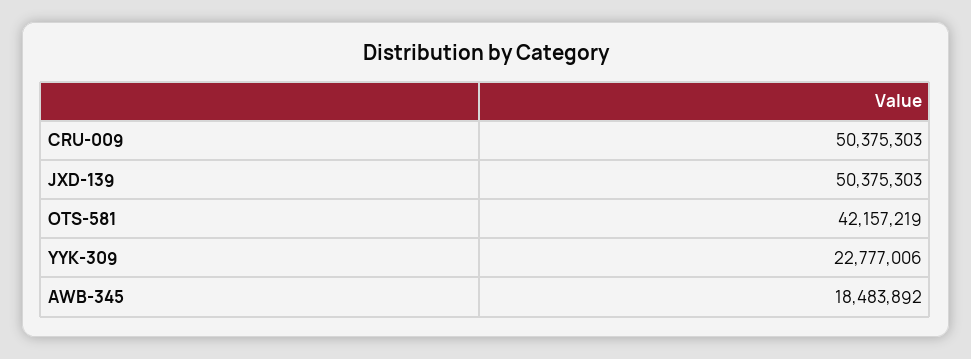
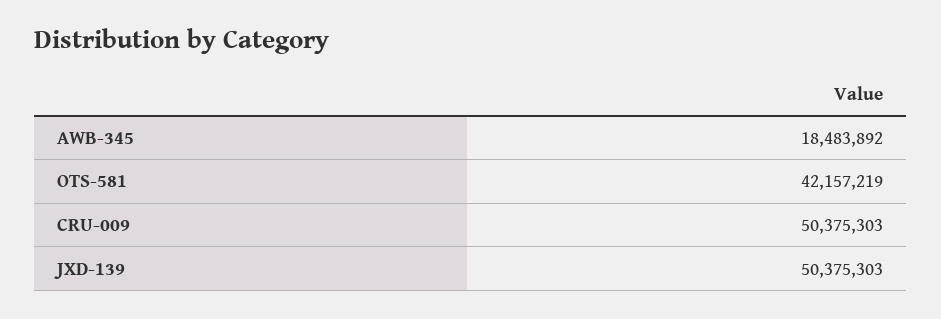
  {
    "CRU-009": 50375303,
    "JXD-139": 50375303,
    "OTS-581": 42157219,
-   "YYK-309": 22777006,
    "AWB-345": 18483892
  }

